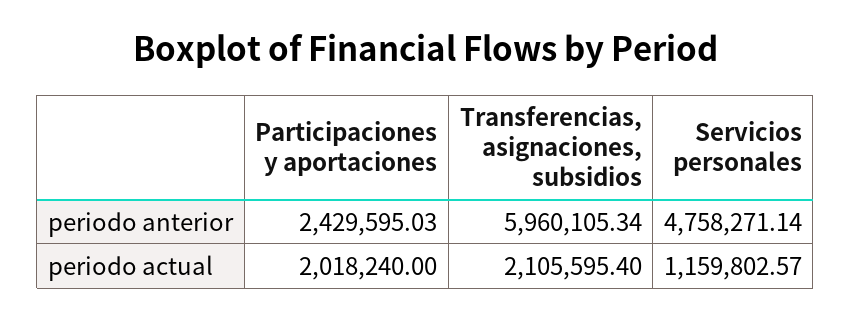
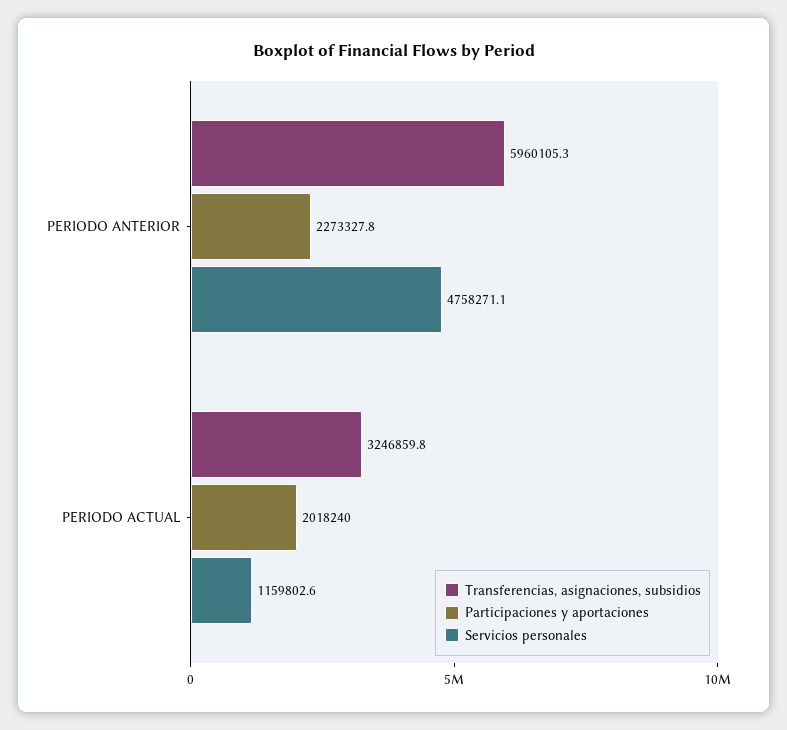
  {
    "Participaciones y aportaciones": {
-     "periodo anterior": 2429595.03,
+     "periodo anterior": 2273327.8,
      "periodo actual": 2018240
    },
    "Transferencias, asignaciones, subsidios": {
      "periodo anterior": 5960105.34,
-     "periodo actual": 2105595.4
+     "periodo actual": 3246859.8
    },
    "Servicios personales": {
      "periodo anterior": 4758271.14,
      "periodo actual": 1159802.57
    }
  }

